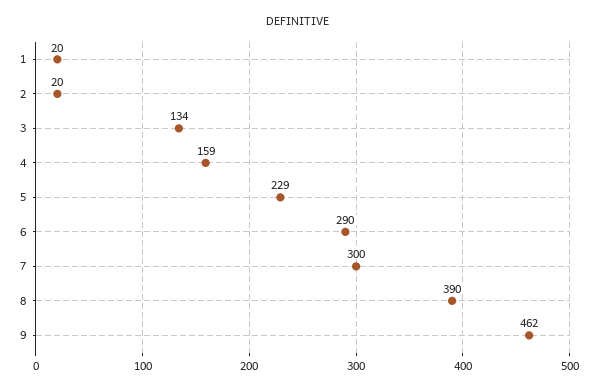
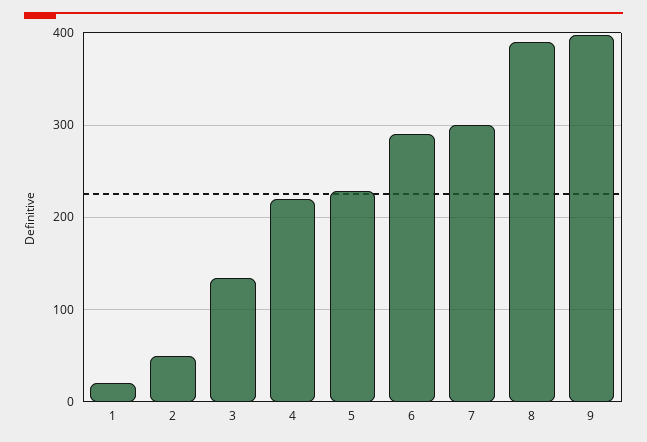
  {
    "1": 20,
-   "2": 20,
+   "2": 50,
    "3": 134,
-   "4": 159,
+   "4": 220,
    "5": 229,
    "6": 290,
    "7": 300,
    "8": 390,
-   "9": 462
+   "9": 400
  }

